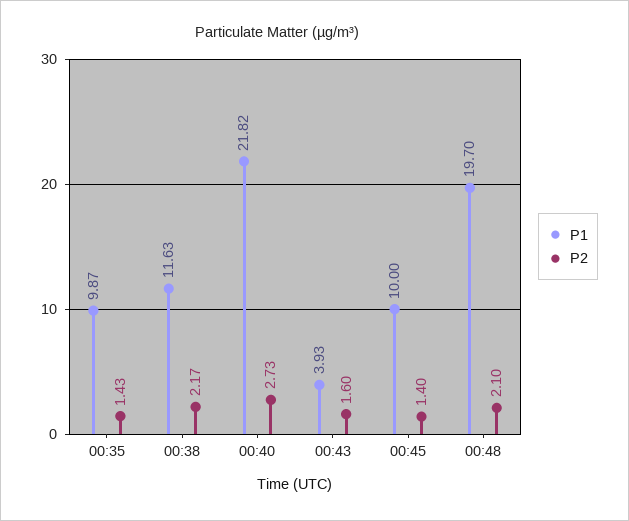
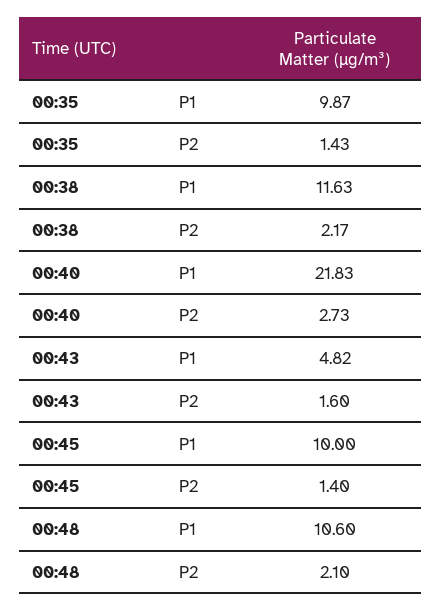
  {
    "P1": {
      "00:35": 9.87,
      "00:38": 11.63,
-     "00:40": 21.82,
+     "00:40": 21.83,
-     "00:43": 3.93,
+     "00:43": 4.82,
      "00:45": 10,
-     "00:48": 19.7
+     "00:48": 10.6
    },
    "P2": {
      "00:35": 1.43,
      "00:38": 2.17,
      "00:40": 2.73,
      "00:43": 1.6,
      "00:45": 1.4,
      "00:48": 2.1
    }
  }

